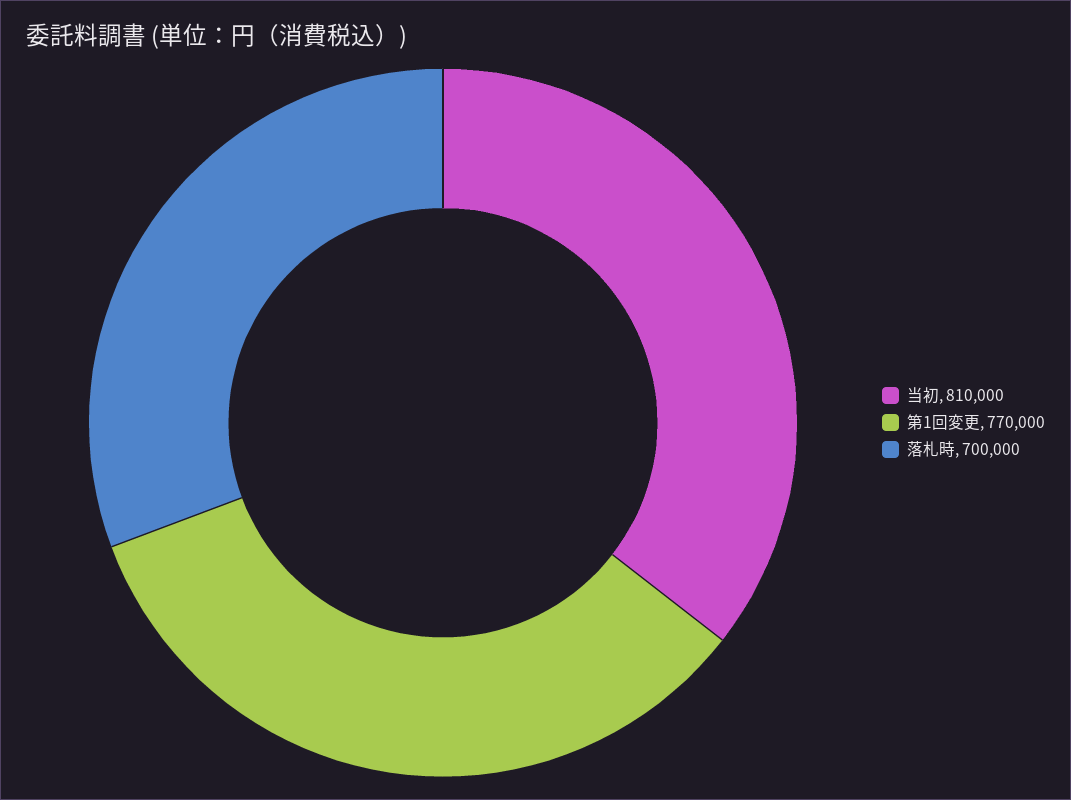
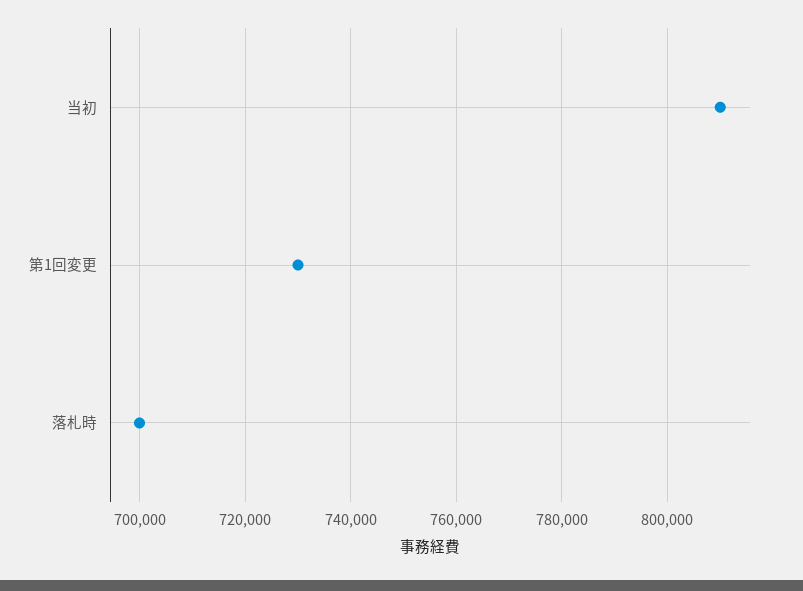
  {
    "当初": 810000,
-   "第1回変更": 770000,
+   "第1回変更": 730000,
    "落札時": 700000
  }

